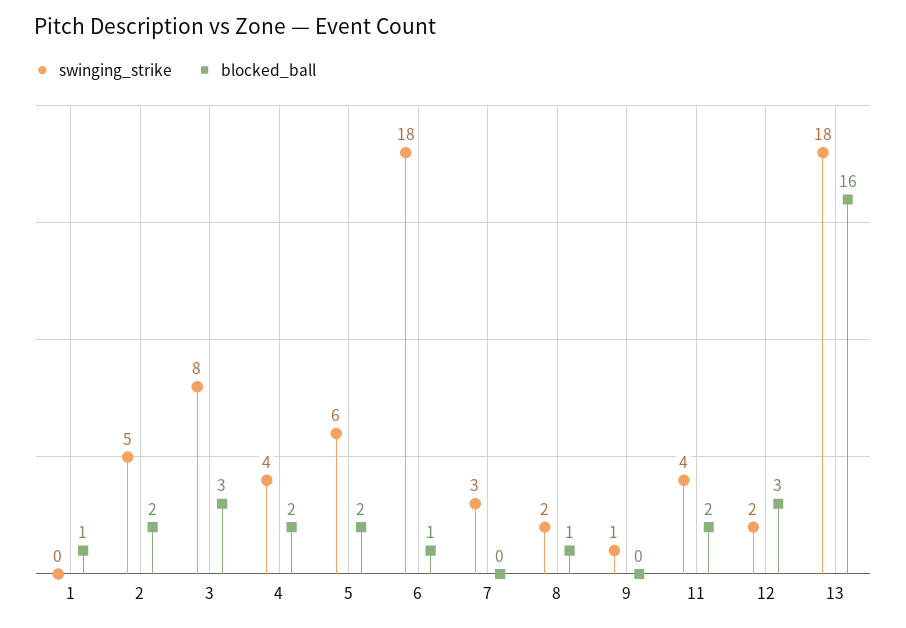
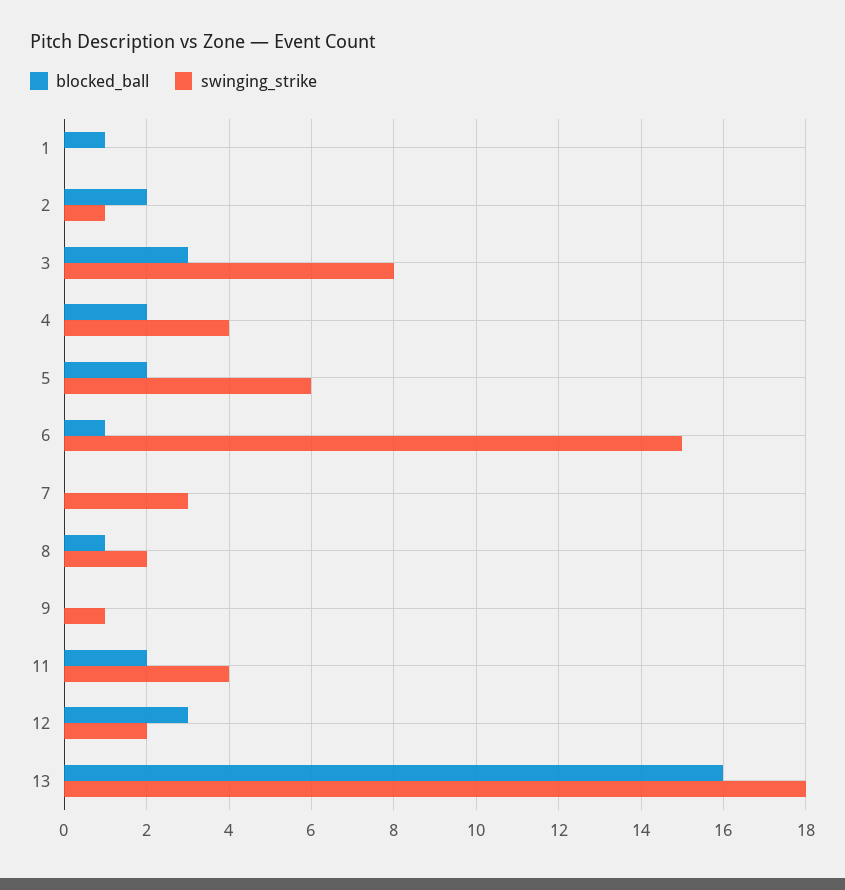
  {
    "swinging_strike": {
      "1": 0,
-     "2": 5,
+     "2": 1,
      "3": 8,
      "4": 4,
      "5": 6,
-     "6": 18,
+     "6": 15,
      "7": 3,
      "8": 2,
      "9": 1,
      "11": 4,
      "12": 2,
      "13": 18
    },
    "blocked_ball": {
      "1": 1,
      "2": 2,
      "3": 3,
      "4": 2,
      "5": 2,
      "6": 1,
      "7": 0,
      "8": 1,
      "9": 0,
      "11": 2,
      "12": 3,
      "13": 16
    }
  }

